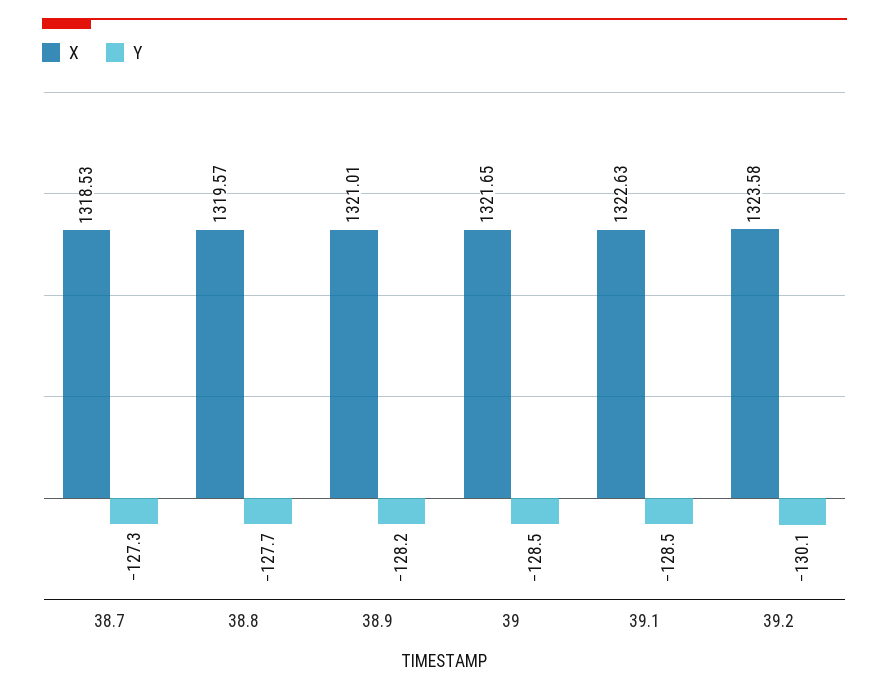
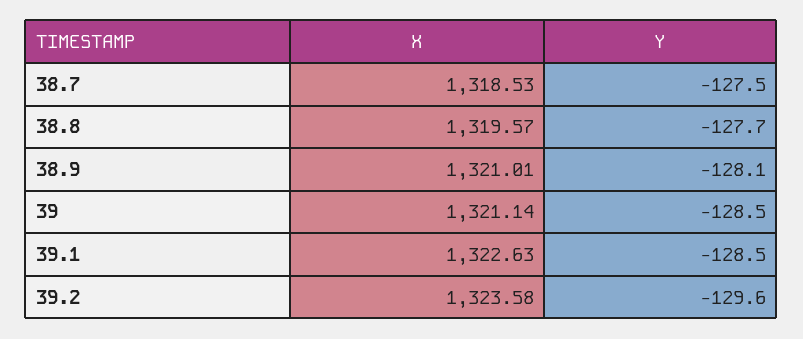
  {
    "X": {
      "38.7": 1318.53,
      "38.8": 1319.57,
      "38.9": 1321.01,
-     "39": 1321.65,
+     "39": 1321.14,
      "39.1": 1322.63,
      "39.2": 1323.58
    },
    "Y": {
-     "38.7": -127.3,
+     "38.7": -127.5,
      "38.8": -127.7,
-     "38.9": -128.2,
+     "38.9": -128.1,
      "39": -128.5,
      "39.1": -128.5,
-     "39.2": -130.1
+     "39.2": -129.6
    }
  }

